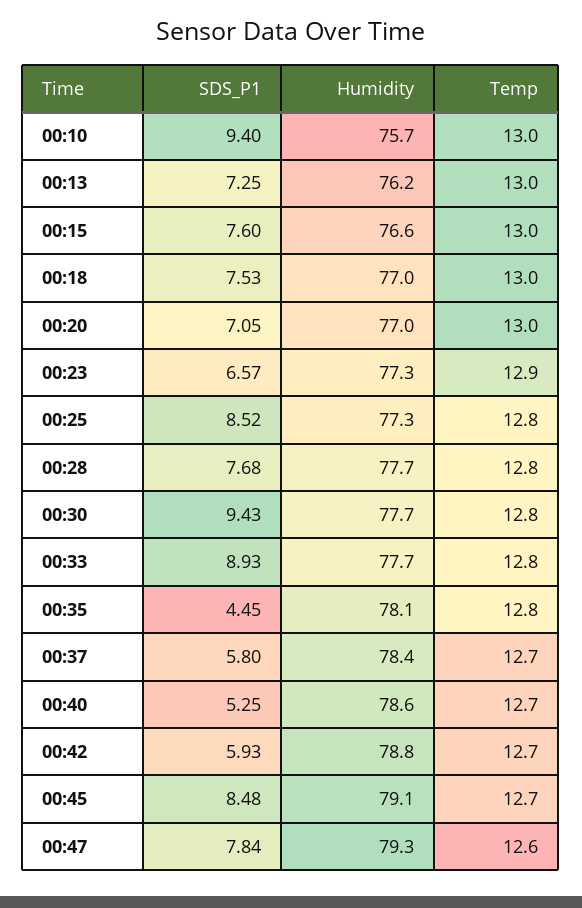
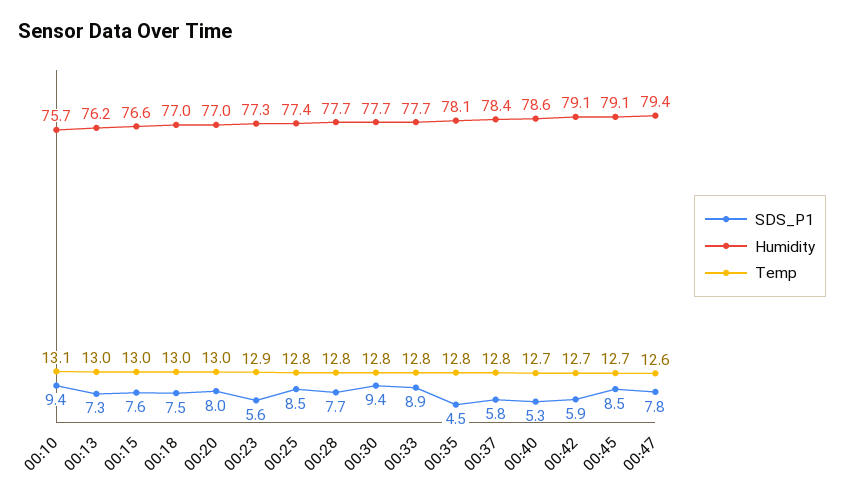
  {
    "SDS_P1": {
      "00:10": 9.4,
      "00:13": 7.25,
      "00:15": 7.6,
      "00:18": 7.53,
-     "00:20": 7.05,
+     "00:20": 8,
-     "00:23": 6.57,
+     "00:23": 5.6,
      "00:25": 8.52,
      "00:28": 7.68,
      "00:30": 9.43,
      "00:33": 8.93,
      "00:35": 4.45,
      "00:37": 5.8,
      "00:40": 5.25,
      "00:42": 5.93,
      "00:45": 8.48,
      "00:47": 7.84
    },
    "Humidity": {
      "00:10": 75.7,
      "00:13": 76.2,
      "00:15": 76.6,
      "00:18": 77,
      "00:20": 77,
      "00:23": 77.3,
-     "00:25": 77.3,
+     "00:25": 77.4,
      "00:28": 77.7,
      "00:30": 77.7,
      "00:33": 77.7,
      "00:35": 78.1,
      "00:37": 78.4,
      "00:40": 78.6,
-     "00:42": 78.8,
+     "00:42": 79.1,
      "00:45": 79.1,
-     "00:47": 79.3
+     "00:47": 79.4
    },
    "Temp": {
-     "00:10": 13,
+     "00:10": 13.1,
      "00:13": 13,
      "00:15": 13,
      "00:18": 13,
      "00:20": 13,
      "00:23": 12.9,
      "00:25": 12.8,
      "00:28": 12.8,
      "00:30": 12.8,
      "00:33": 12.8,
      "00:35": 12.8,
-     "00:37": 12.7,
+     "00:37": 12.8,
      "00:40": 12.7,
      "00:42": 12.7,
      "00:45": 12.7,
      "00:47": 12.6
    }
  }

